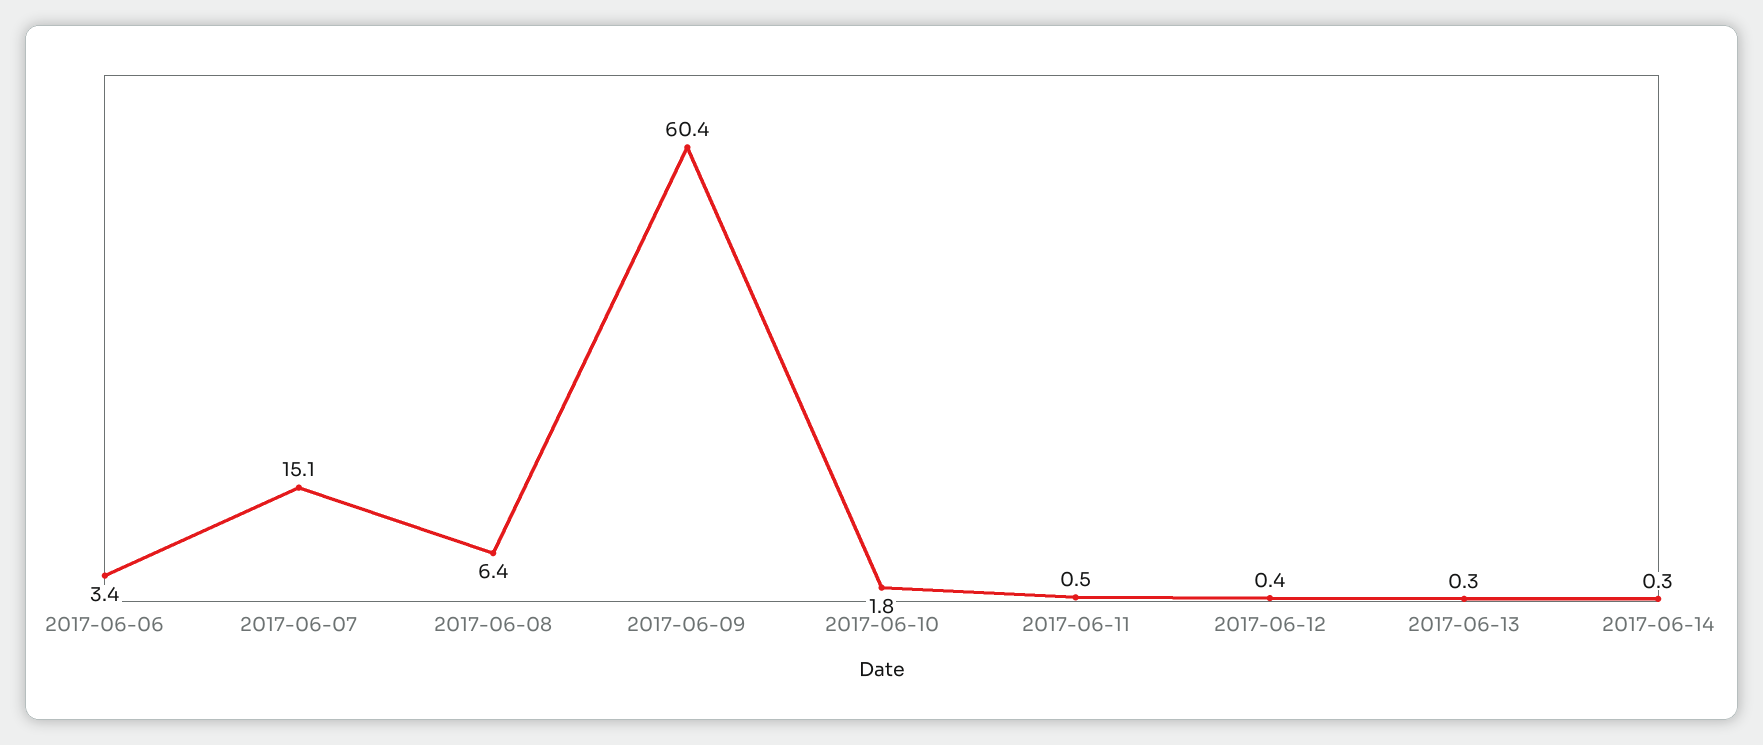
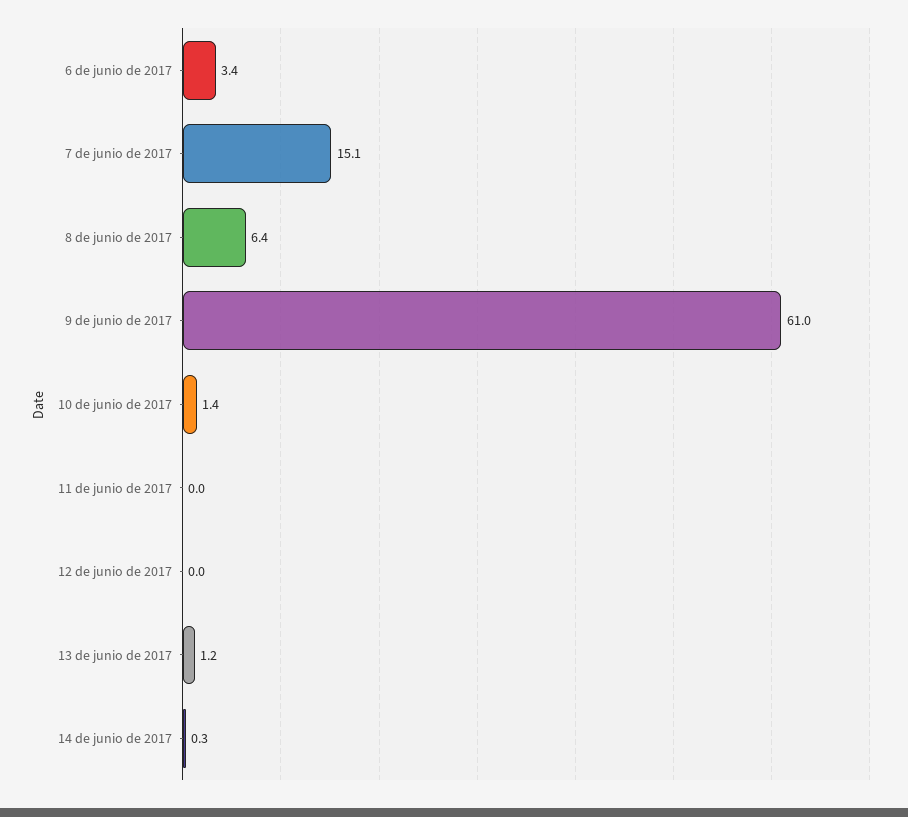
  {
    "2017-06-06": 3.4,
    "2017-06-07": 15.1,
    "2017-06-08": 6.4,
-   "2017-06-09": 60.4,
+   "2017-06-09": 61,
-   "2017-06-10": 1.8,
+   "2017-06-10": 1.4,
-   "2017-06-11": 0.5,
+   "2017-06-11": 0,
-   "2017-06-12": 0.4,
+   "2017-06-12": 0,
-   "2017-06-13": 0.3,
+   "2017-06-13": 1.2,
    "2017-06-14": 0.3
  }

